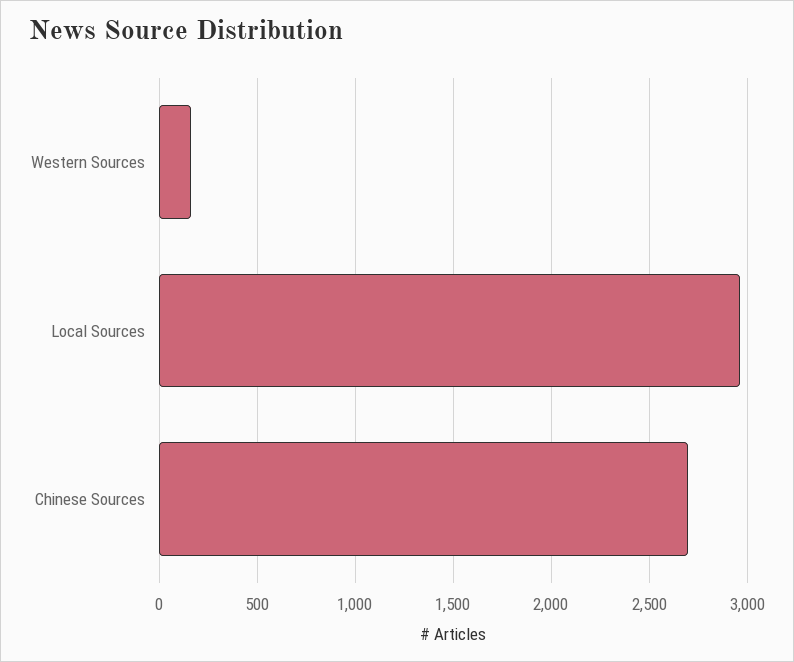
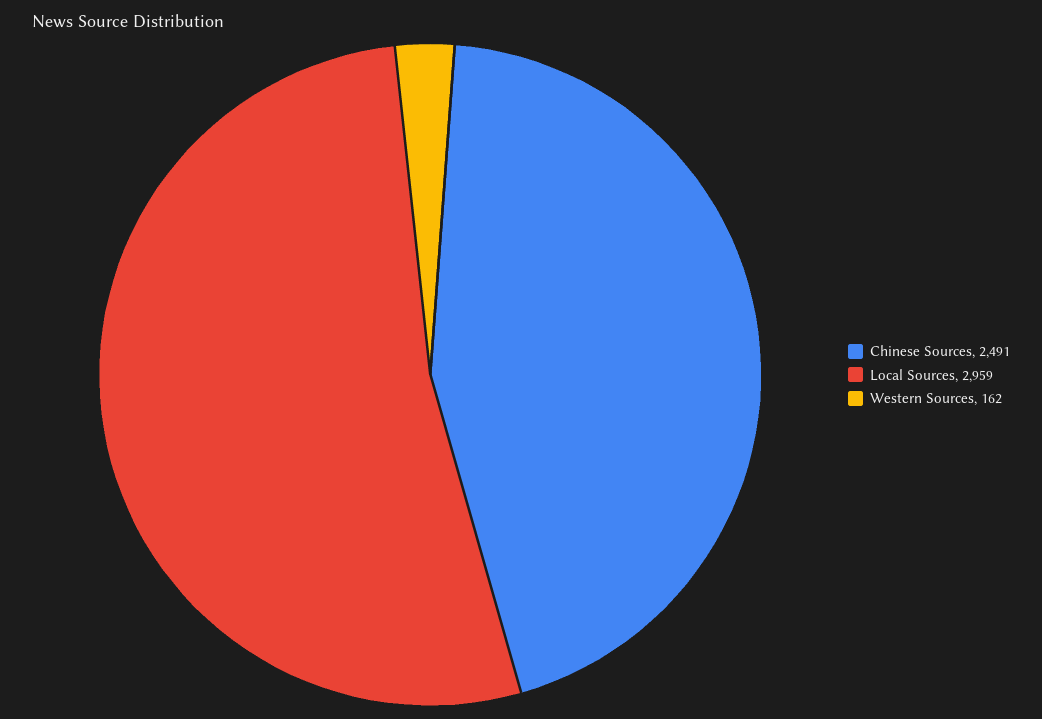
  {
    "Western Sources": 162,
    "Local Sources": 2959,
-   "Chinese Sources": 2700
+   "Chinese Sources": 2491
  }

